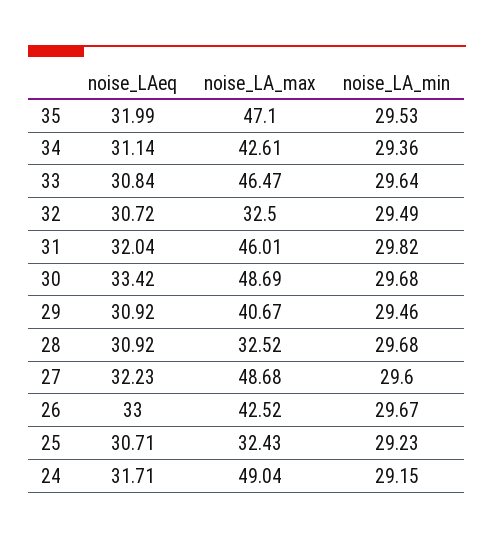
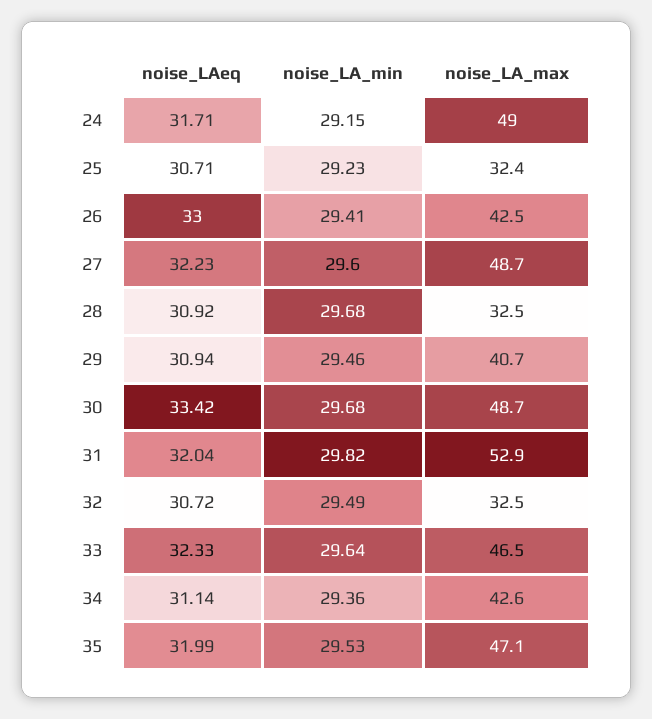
  {
    "noise_LAeq": {
      "35": 31.99,
      "34": 31.14,
-     "33": 30.84,
+     "33": 32.33,
      "32": 30.72,
      "31": 32.04,
      "30": 33.42,
-     "29": 30.92,
+     "29": 30.94,
      "28": 30.92,
      "27": 32.23,
      "26": 33,
      "25": 30.71,
      "24": 31.71
    },
    "noise_LA_max": {
      "35": 47.1,
      "34": 42.61,
      "33": 46.47,
      "32": 32.5,
-     "31": 46.01,
+     "31": 52.9,
      "30": 48.69,
      "29": 40.67,
      "28": 32.52,
      "27": 48.68,
      "26": 42.52,
      "25": 32.43,
      "24": 49.04
    },
    "noise_LA_min": {
      "35": 29.53,
      "34": 29.36,
      "33": 29.64,
      "32": 29.49,
      "31": 29.82,
      "30": 29.68,
      "29": 29.46,
      "28": 29.68,
      "27": 29.6,
-     "26": 29.67,
+     "26": 29.41,
      "25": 29.23,
      "24": 29.15
    }
  }

